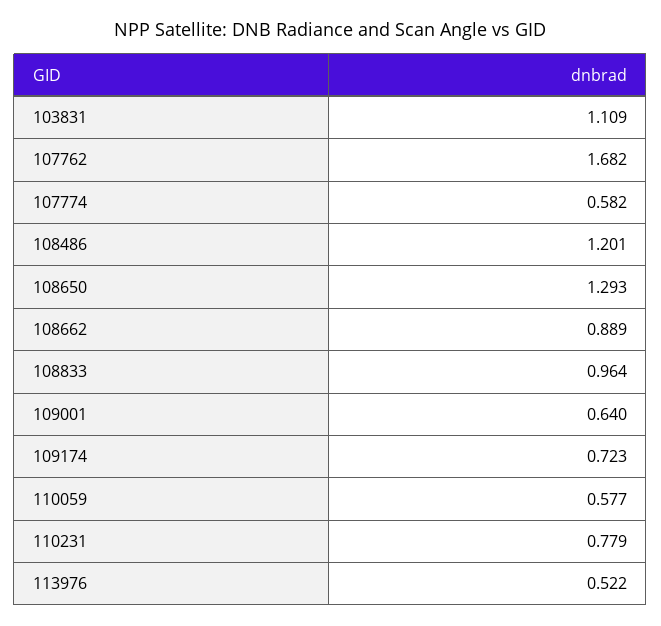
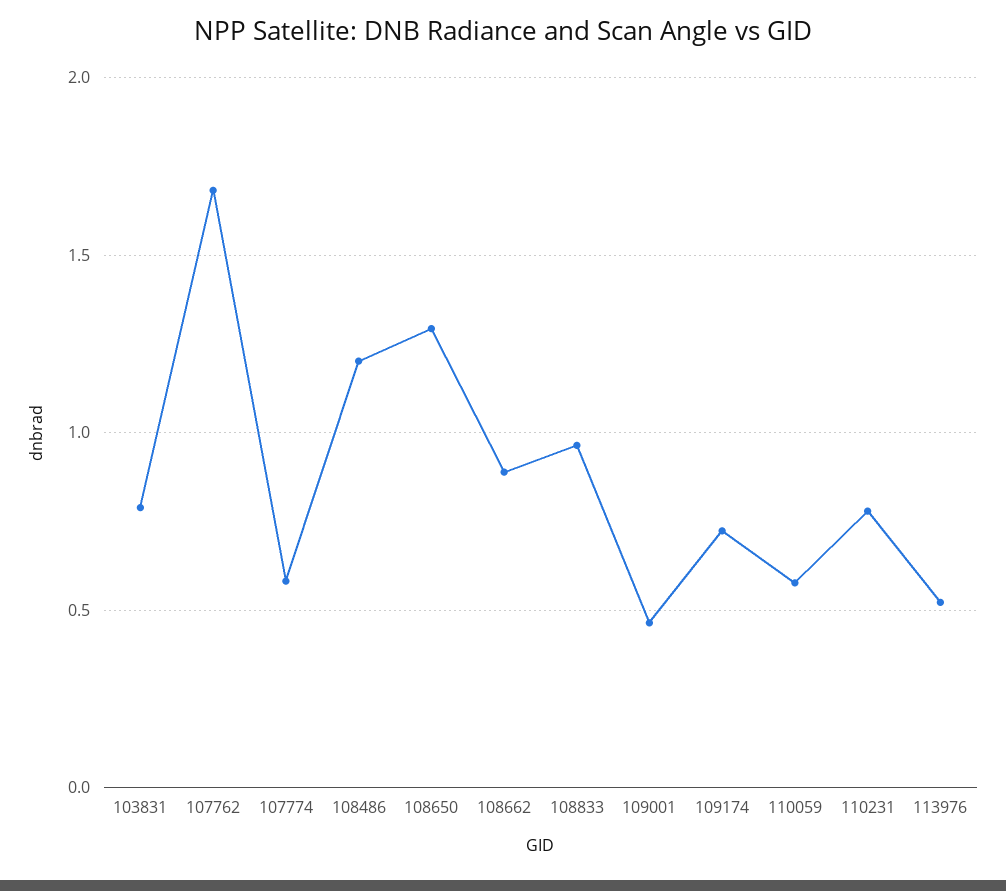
  {
-   "103831": 1.109,
+   "103831": 0.8,
    "107762": 1.682,
    "107774": 0.582,
    "108486": 1.201,
    "108650": 1.293,
    "108662": 0.889,
    "108833": 0.964,
-   "109001": 0.64,
+   "109001": 0.45,
    "109174": 0.723,
    "110059": 0.577,
    "110231": 0.779,
    "113976": 0.522
  }

